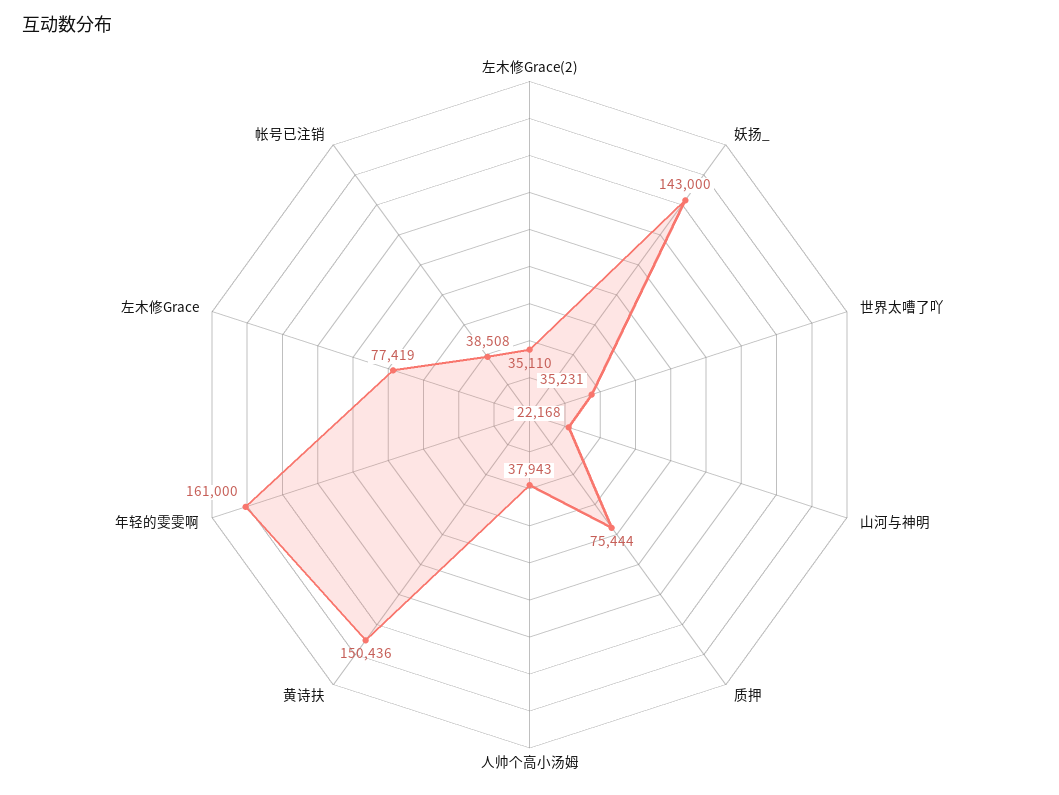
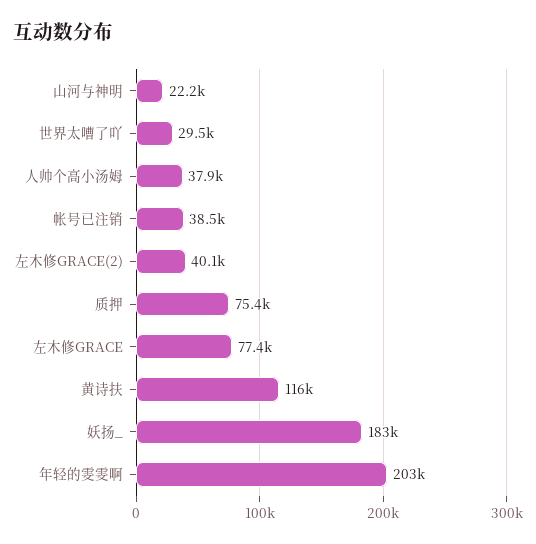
  {
-   "左木修Grace(2)": 35110,
+   "左木修Grace(2)": 40100,
-   "妖扬_": 143000,
+   "妖扬_": 183000,
-   "世界太嘈了吖": 35231,
+   "世界太嘈了吖": 29500,
    "山河与神明": 22168,
    "质押": 75444,
    "人帅个高小汤姆": 37943,
-   "黄诗扶": 150436,
+   "黄诗扶": 116000,
-   "年轻的雯雯啊": 161000,
+   "年轻的雯雯啊": 203000,
    "左木修Grace": 77419,
    "帐号已注销": 38508
  }

